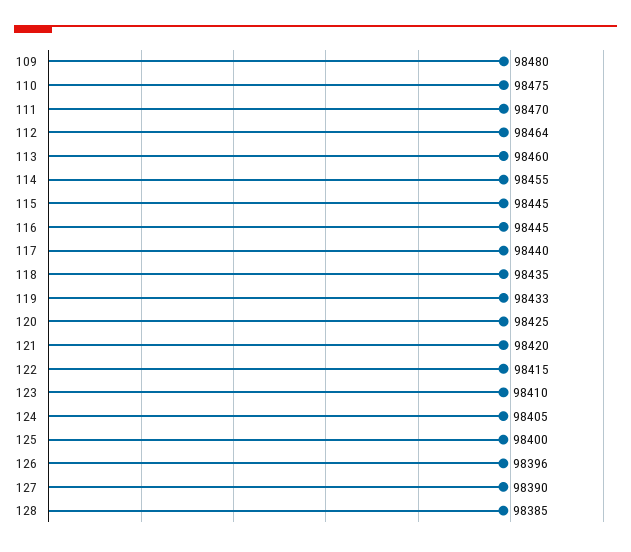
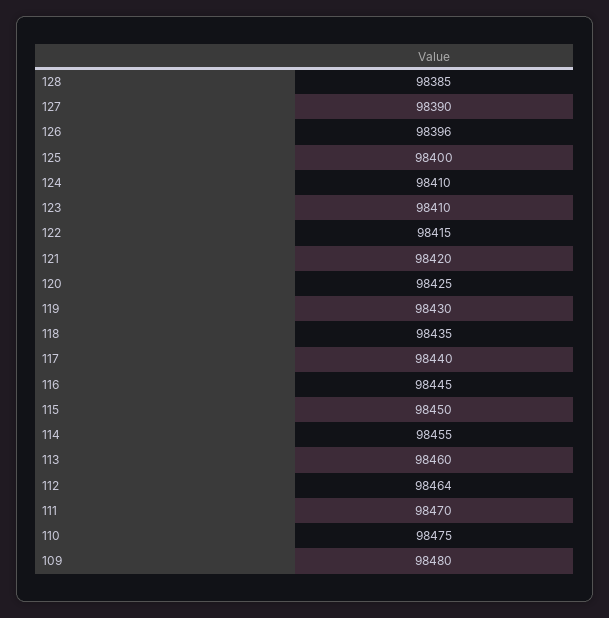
  {
    "109": 98480,
    "110": 98475,
    "111": 98470,
    "112": 98464,
    "113": 98460,
    "114": 98455,
-   "115": 98445,
+   "115": 98450,
    "116": 98445,
    "117": 98440,
    "118": 98435,
-   "119": 98433,
+   "119": 98430,
    "120": 98425,
    "121": 98420,
    "122": 98415,
    "123": 98410,
-   "124": 98405,
+   "124": 98410,
    "125": 98400,
    "126": 98396,
    "127": 98390,
    "128": 98385
  }

